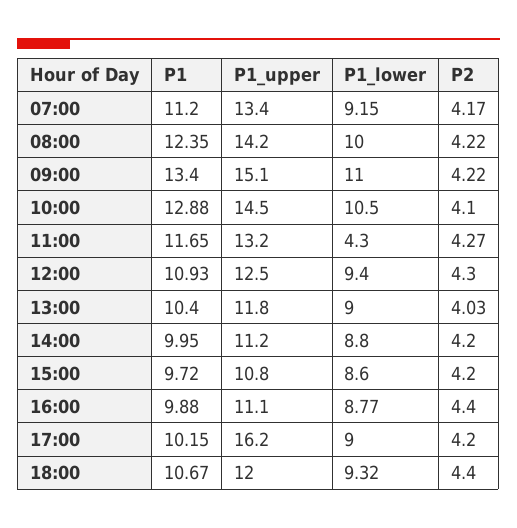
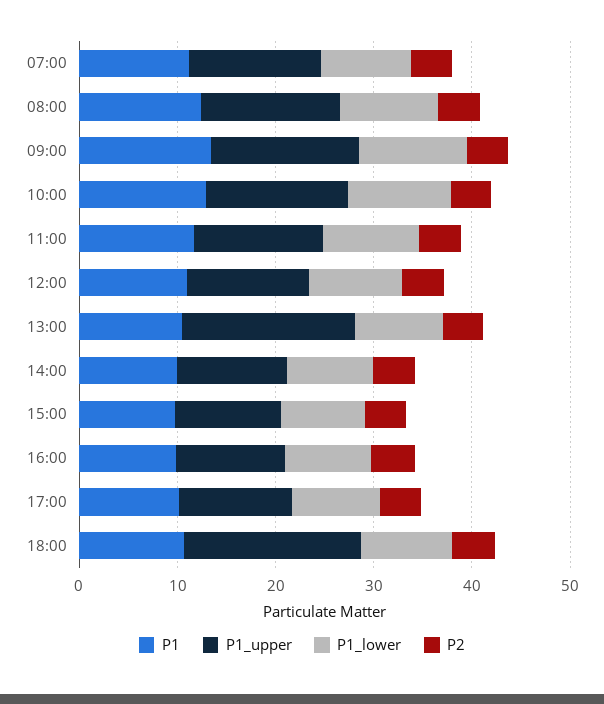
  {
    "P1": {
      "07:00": 11.2,
      "08:00": 12.35,
      "09:00": 13.4,
      "10:00": 12.88,
      "11:00": 11.65,
      "12:00": 10.93,
      "13:00": 10.4,
      "14:00": 9.95,
      "15:00": 9.72,
      "16:00": 9.88,
      "17:00": 10.15,
      "18:00": 10.67
    },
    "P1_upper": {
      "07:00": 13.4,
      "08:00": 14.2,
      "09:00": 15.1,
      "10:00": 14.5,
      "11:00": 13.2,
      "12:00": 12.5,
-     "13:00": 11.8,
+     "13:00": 18,
      "14:00": 11.2,
      "15:00": 10.8,
      "16:00": 11.1,
-     "17:00": 16.2,
+     "17:00": 12,
-     "18:00": 12
+     "18:00": 18
    },
    "P1_lower": {
      "07:00": 9.15,
      "08:00": 10,
      "09:00": 11,
      "10:00": 10.5,
-     "11:00": 4.3,
+     "11:00": 10,
      "12:00": 9.4,
      "13:00": 9,
      "14:00": 8.8,
      "15:00": 8.6,
      "16:00": 8.77,
      "17:00": 9,
      "18:00": 9.32
    },
    "P2": {
      "07:00": 4.17,
      "08:00": 4.22,
      "09:00": 4.22,
      "10:00": 4.1,
      "11:00": 4.27,
      "12:00": 4.3,
      "13:00": 4.03,
      "14:00": 4.2,
      "15:00": 4.2,
      "16:00": 4.4,
      "17:00": 4.2,
      "18:00": 4.4
    }
  }

